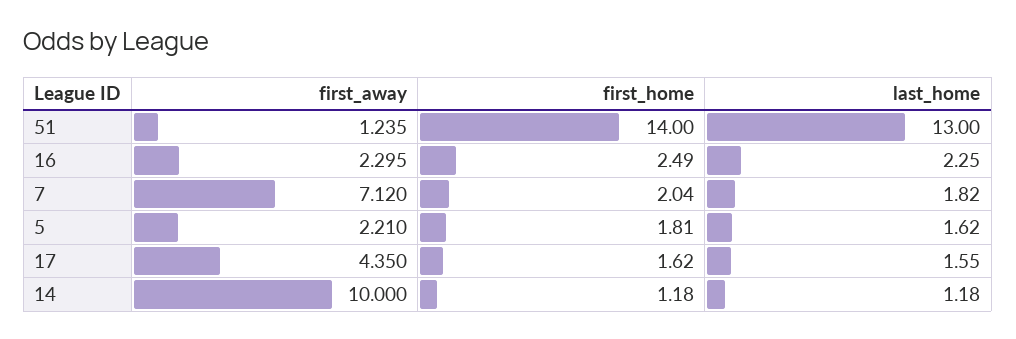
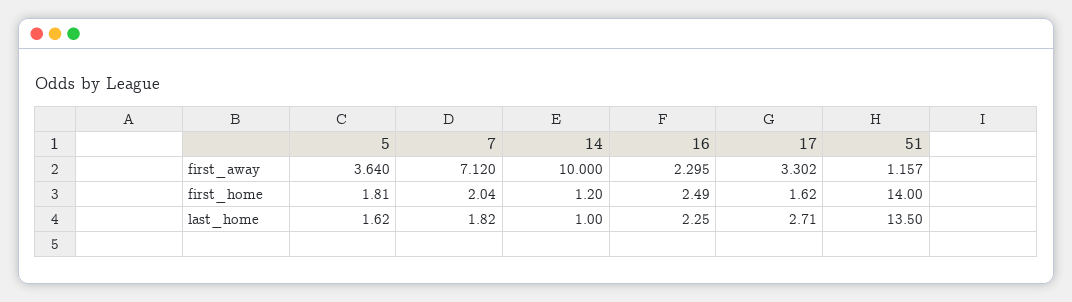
  {
    "first_away": {
-     "51": 1.235,
+     "51": 1.157,
      "16": 2.295,
      "7": 7.12,
-     "5": 2.21,
+     "5": 3.64,
-     "17": 4.35,
+     "17": 3.302,
      "14": 10
    },
    "first_home": {
      "51": 14,
      "16": 2.49,
      "7": 2.04,
      "5": 1.81,
      "17": 1.62,
-     "14": 1.18
+     "14": 1.2
    },
    "last_home": {
-     "51": 13,
+     "51": 13.5,
      "16": 2.25,
      "7": 1.82,
      "5": 1.62,
-     "17": 1.55,
+     "17": 2.71,
-     "14": 1.18
+     "14": 1
    }
  }

